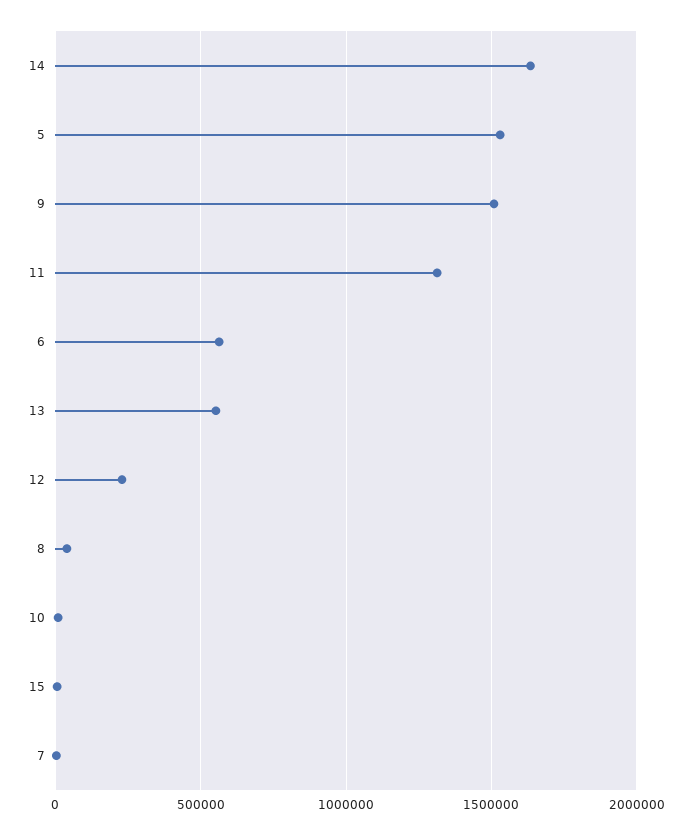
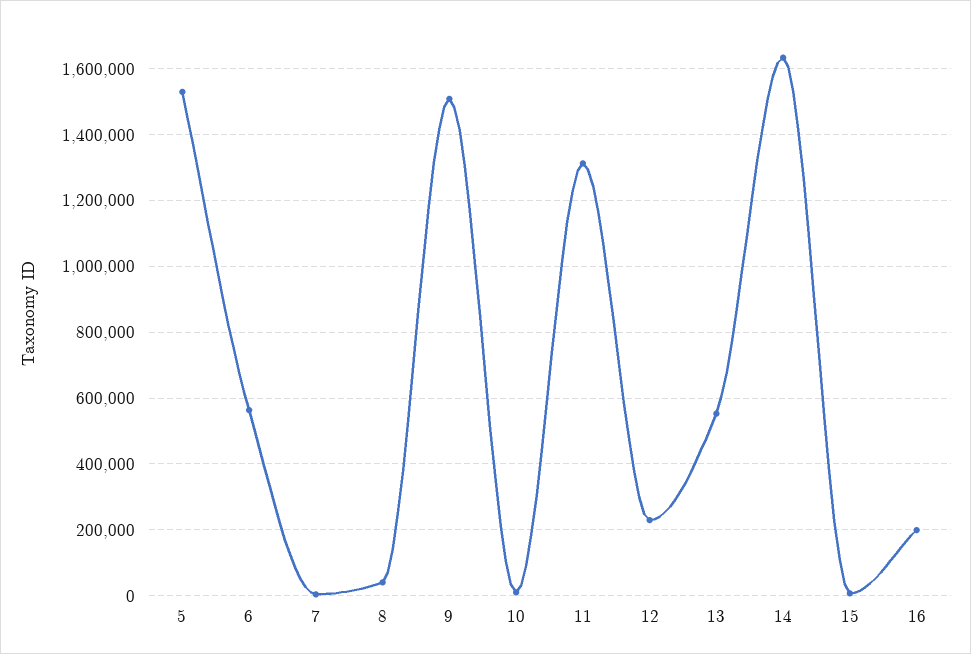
  {
    "14": 1640000,
    "5": 1520000,
    "9": 1500000,
    "11": 1320000,
    "6": 560000,
    "13": 560000,
    "12": 220000,
    "8": 40000,
    "10": 0,
    "15": 0,
-   "7": 0
+   "7": 0,
+   "16": 200000
  }

